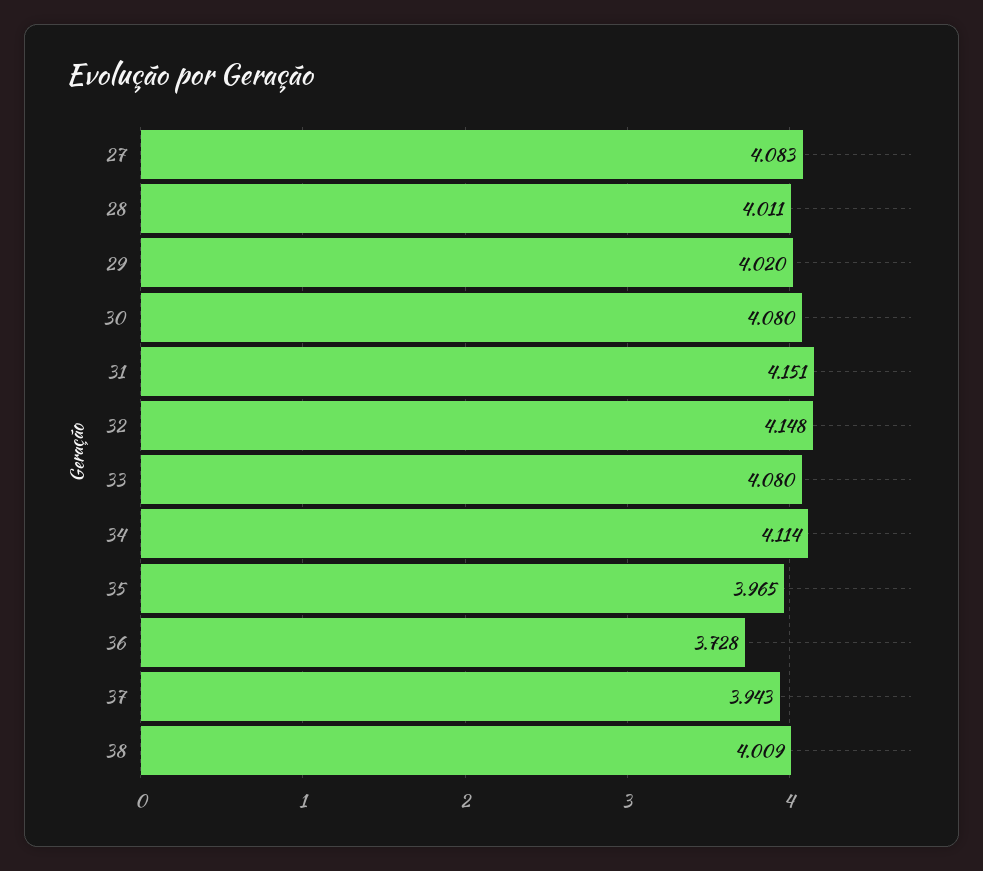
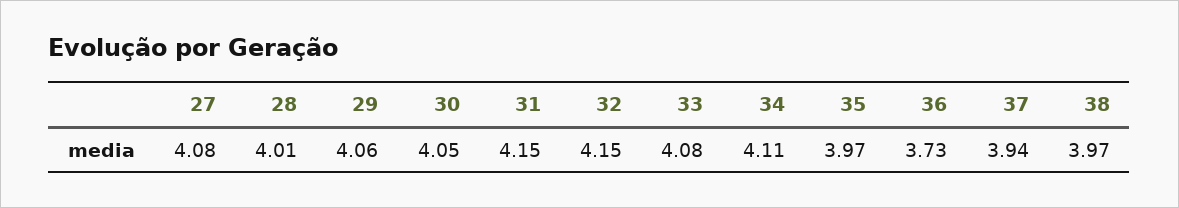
  {
    "27": 4.083,
    "28": 4.011,
-   "29": 4.02,
+   "29": 4.06,
-   "30": 4.08,
+   "30": 4.05,
    "31": 4.151,
    "32": 4.148,
    "33": 4.08,
    "34": 4.114,
    "35": 3.965,
    "36": 3.728,
    "37": 3.943,
-   "38": 4.009
+   "38": 3.97
  }

